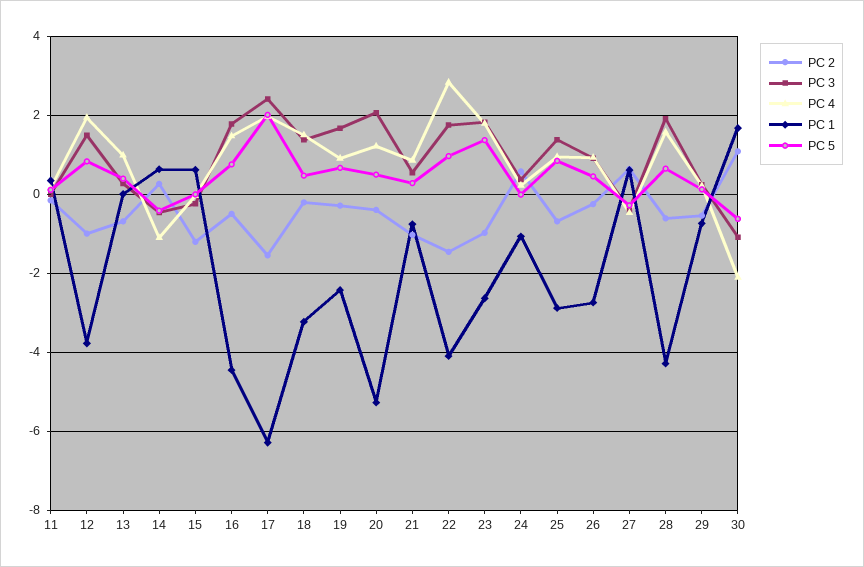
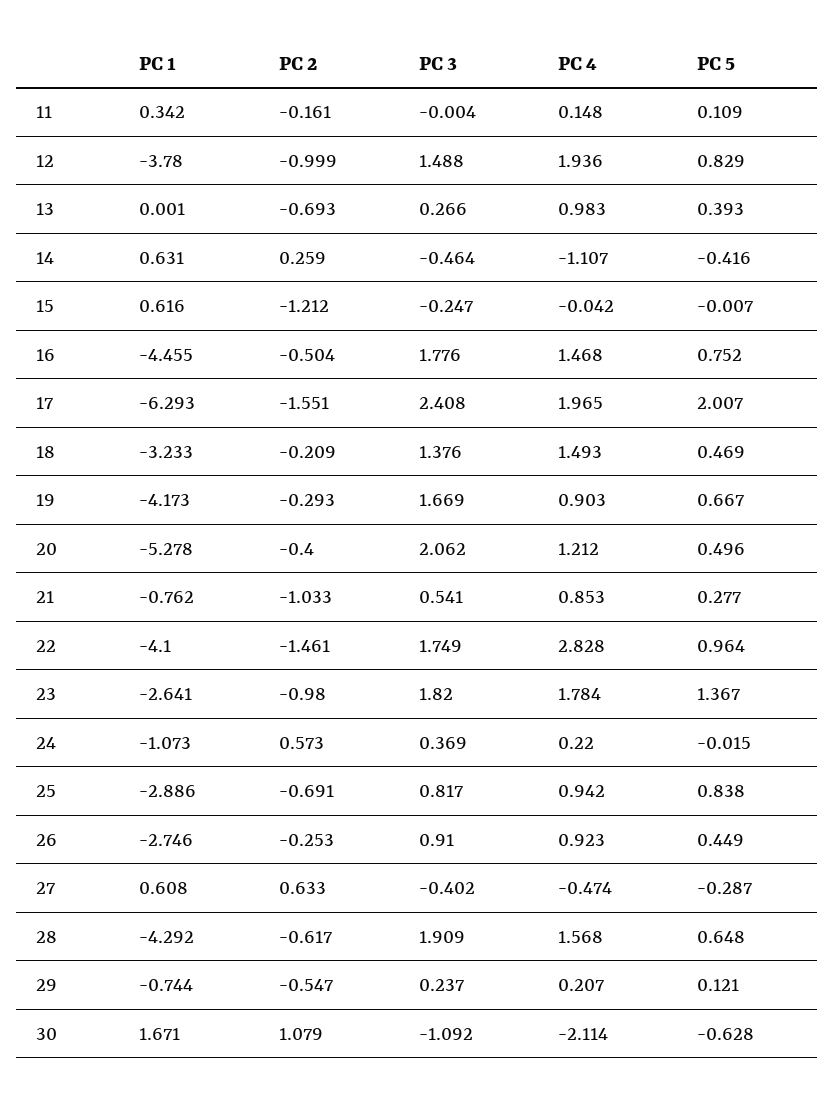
  {
    "PC 2": {
      "11": -0.161,
      "12": -0.999,
      "13": -0.693,
      "14": 0.259,
      "15": -1.212,
      "16": -0.504,
      "17": -1.551,
      "18": -0.209,
      "19": -0.293,
      "20": -0.4,
      "21": -1.033,
      "22": -1.461,
      "23": -0.98,
      "24": 0.573,
      "25": -0.691,
      "26": -0.253,
      "27": 0.633,
      "28": -0.617,
      "29": -0.547,
      "30": 1.079
    },
    "PC 3": {
      "11": -0.004,
      "12": 1.488,
      "13": 0.266,
      "14": -0.464,
      "15": -0.247,
      "16": 1.776,
      "17": 2.408,
      "18": 1.376,
      "19": 1.669,
      "20": 2.062,
      "21": 0.541,
      "22": 1.749,
      "23": 1.82,
      "24": 0.369,
-     "25": 1.4,
+     "25": 0.817,
      "26": 0.91,
      "27": -0.402,
      "28": 1.909,
      "29": 0.237,
      "30": -1.092
    },
    "PC 4": {
      "11": 0.148,
      "12": 1.936,
      "13": 0.983,
      "14": -1.107,
      "15": -0.042,
      "16": 1.468,
      "17": 1.965,
      "18": 1.493,
      "19": 0.903,
      "20": 1.212,
      "21": 0.853,
      "22": 2.828,
      "23": 1.784,
      "24": 0.22,
      "25": 0.942,
      "26": 0.923,
      "27": -0.474,
      "28": 1.568,
      "29": 0.207,
      "30": -2.114
    },
    "PC 1": {
      "11": 0.342,
      "12": -3.78,
      "13": 0.001,
      "14": 0.631,
      "15": 0.616,
      "16": -4.455,
      "17": -6.293,
      "18": -3.233,
-     "19": -2.4,
+     "19": -4.173,
      "20": -5.278,
      "21": -0.762,
      "22": -4.1,
      "23": -2.641,
      "24": -1.073,
      "25": -2.886,
      "26": -2.746,
      "27": 0.608,
      "28": -4.292,
      "29": -0.744,
      "30": 1.671
    },
    "PC 5": {
      "11": 0.109,
      "12": 0.829,
      "13": 0.393,
      "14": -0.416,
      "15": -0.007,
      "16": 0.752,
      "17": 2.007,
      "18": 0.469,
      "19": 0.667,
      "20": 0.496,
      "21": 0.277,
      "22": 0.964,
      "23": 1.367,
      "24": -0.015,
      "25": 0.838,
      "26": 0.449,
      "27": -0.287,
      "28": 0.648,
      "29": 0.121,
      "30": -0.628
    }
  }

